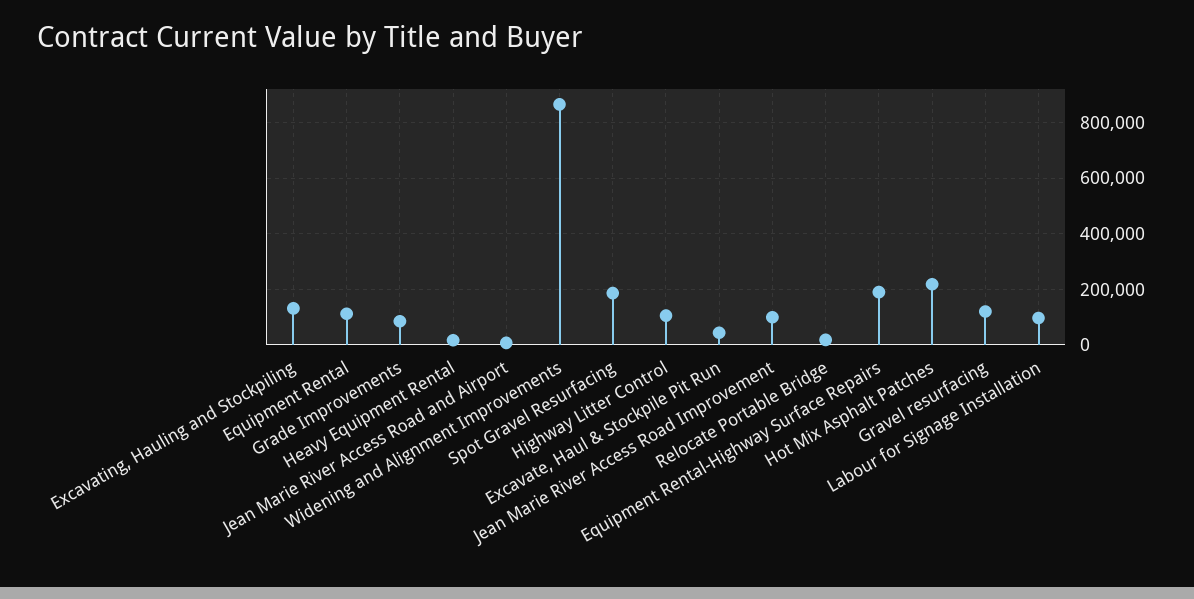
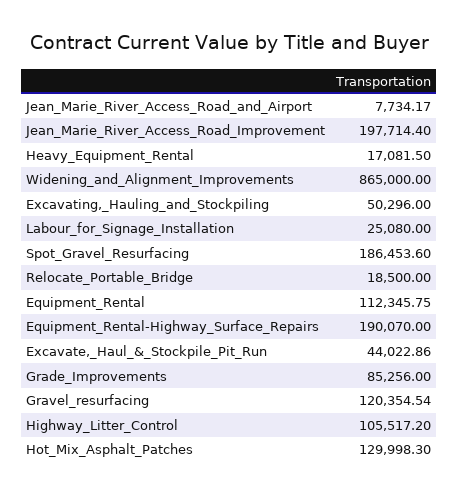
  {
-   "Excavating, Hauling and Stockpiling": 125000,
+   "Excavating, Hauling and Stockpiling": 50296,
    "Equipment Rental": 112345.75,
    "Grade Improvements": 85256,
    "Heavy Equipment Rental": 17081.5,
    "Jean Marie River Access Road and Airport": 7734.17,
    "Widening and Alignment Improvements": 865000,
    "Spot Gravel Resurfacing": 186453.6,
    "Highway Litter Control": 105517.2,
    "Excavate, Haul & Stockpile Pit Run": 44022.86,
-   "Jean Marie River Access Road Improvement": 100000,
+   "Jean Marie River Access Road Improvement": 197714.4,
    "Relocate Portable Bridge": 18500,
    "Equipment Rental-Highway Surface Repairs": 190070,
-   "Hot Mix Asphalt Patches": 225000,
+   "Hot Mix Asphalt Patches": 129998.3,
    "Gravel resurfacing": 120354.54,
-   "Labour for Signage Installation": 100000
+   "Labour for Signage Installation": 25080
  }

